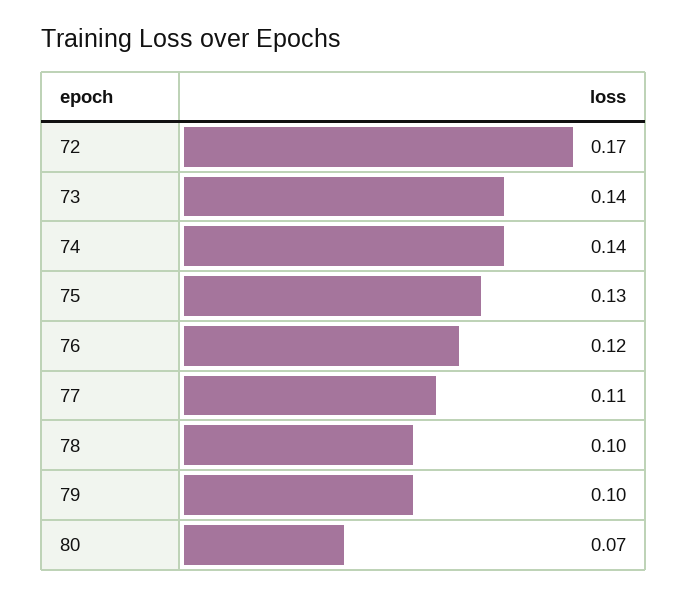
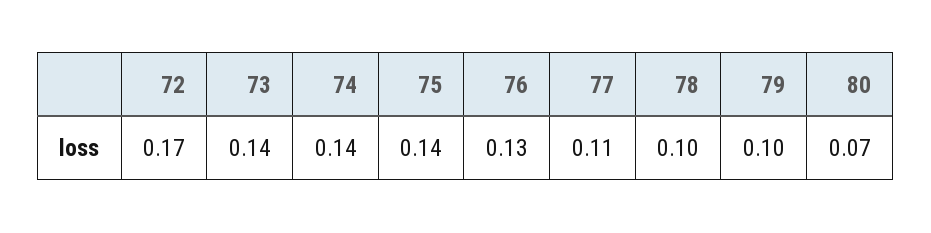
  {
    "72": 0.17,
    "73": 0.14,
    "74": 0.14,
-   "75": 0.13,
+   "75": 0.14,
-   "76": 0.12,
+   "76": 0.13,
    "77": 0.11,
    "78": 0.1,
    "79": 0.1,
    "80": 0.07
  }

